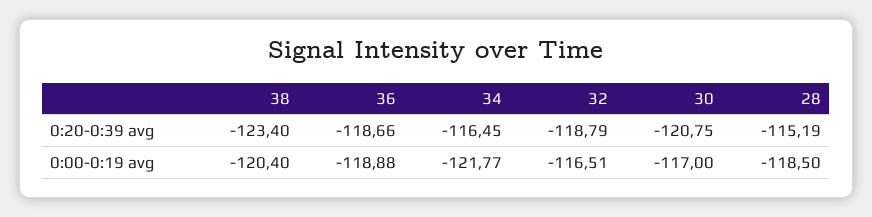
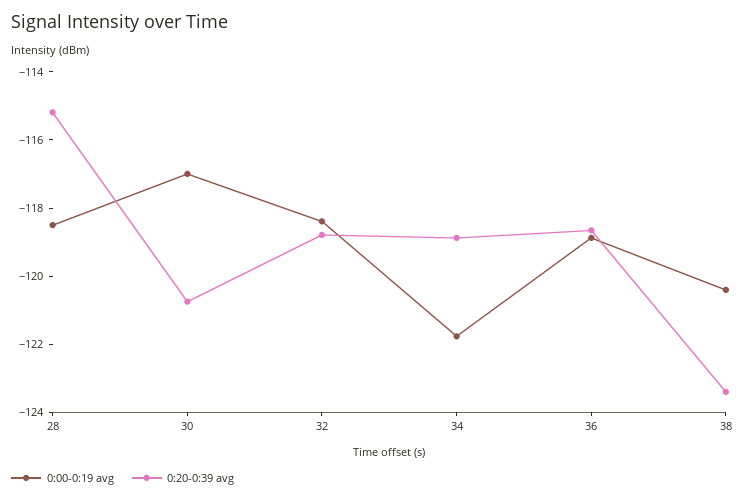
  {
    "0:20-0:39 avg": {
      "38": -123.4,
      "36": -118.66,
-     "34": -116.45,
+     "34": -119,
      "32": -118.79,
      "30": -120.75,
      "28": -115.19
    },
    "0:00-0:19 avg": {
      "38": -120.4,
      "36": -118.88,
      "34": -121.77,
-     "32": -116.51,
+     "32": -118.5,
      "30": -117,
      "28": -118.5
    }
  }

